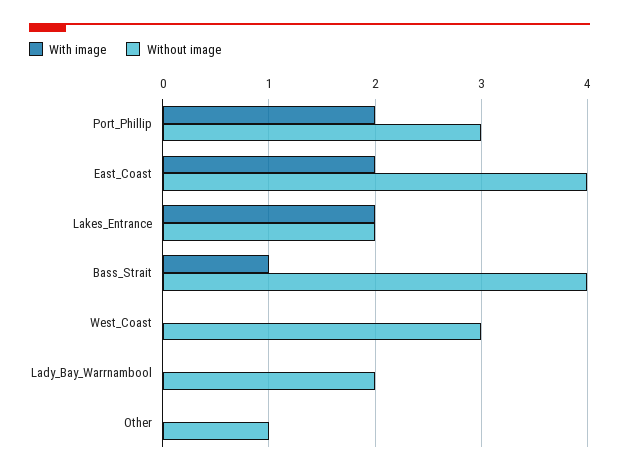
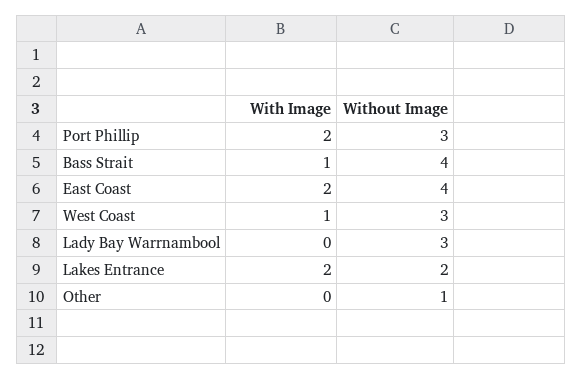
  {
    "With image": {
      "Port_Phillip": 2,
      "East_Coast": 2,
      "Lakes_Entrance": 2,
      "Bass_Strait": 1,
-     "West_Coast": 0,
+     "West_Coast": 1,
      "Lady_Bay_Warrnambool": 0,
      "Other": 0
    },
    "Without image": {
      "Port_Phillip": 3,
      "East_Coast": 4,
      "Lakes_Entrance": 2,
      "Bass_Strait": 4,
      "West_Coast": 3,
-     "Lady_Bay_Warrnambool": 2,
+     "Lady_Bay_Warrnambool": 3,
      "Other": 1
    }
  }

